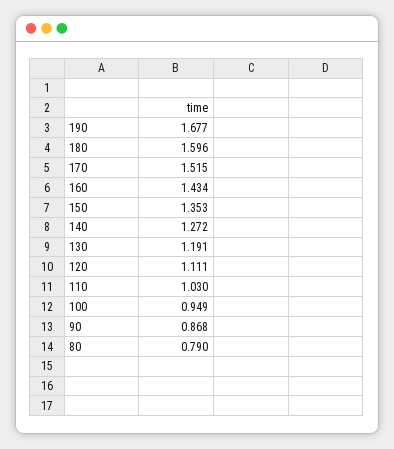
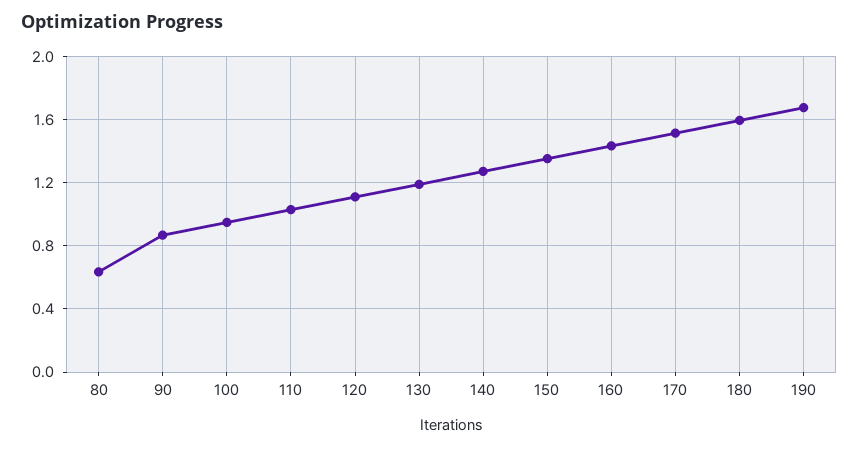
  {
    "190": 1.677,
    "180": 1.596,
    "170": 1.515,
    "160": 1.434,
    "150": 1.353,
    "140": 1.272,
    "130": 1.191,
    "120": 1.111,
    "110": 1.03,
    "100": 0.949,
    "90": 0.868,
-   "80": 0.79
+   "80": 0.65
  }

